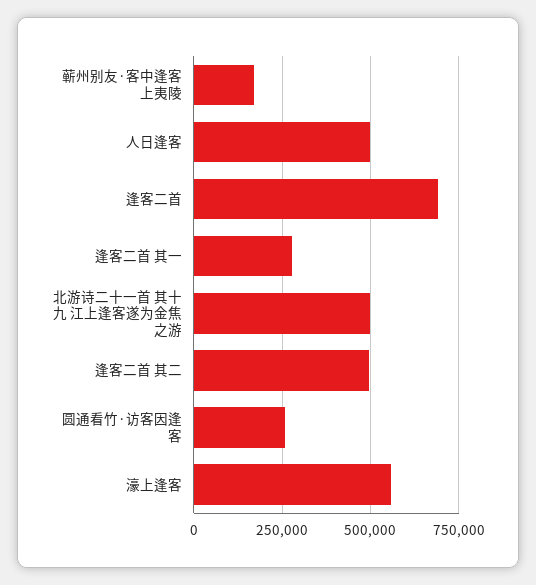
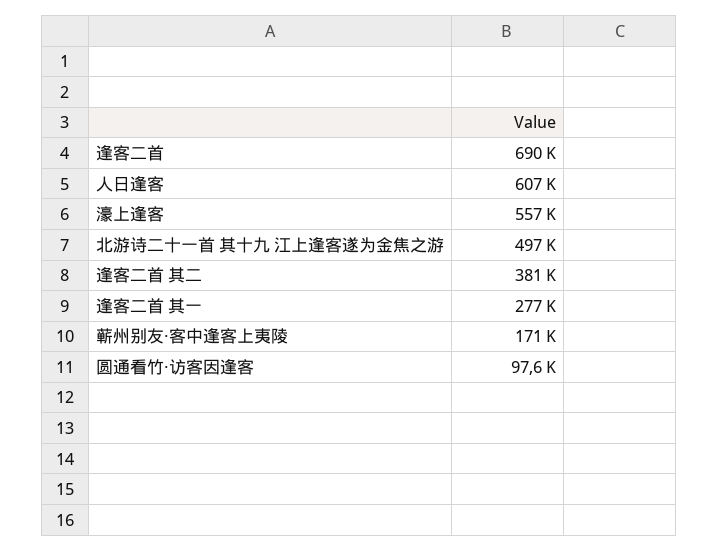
  {
    "蕲州别友·客中逢客上夷陵": 171000,
-   "人日逢客": 500000,
+   "人日逢客": 607000,
    "逢客二首": 690000,
    "逢客二首 其一": 277000,
    "北游诗二十一首 其十九 江上逢客遂为金焦之游": 497000,
-   "逢客二首 其二": 500000,
+   "逢客二首 其二": 381000,
-   "圆通看竹·访客因逢客": 250000,
+   "圆通看竹·访客因逢客": 97600,
    "濠上逢客": 557000
  }

